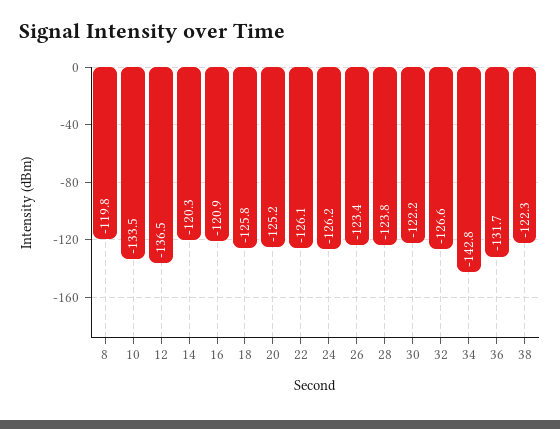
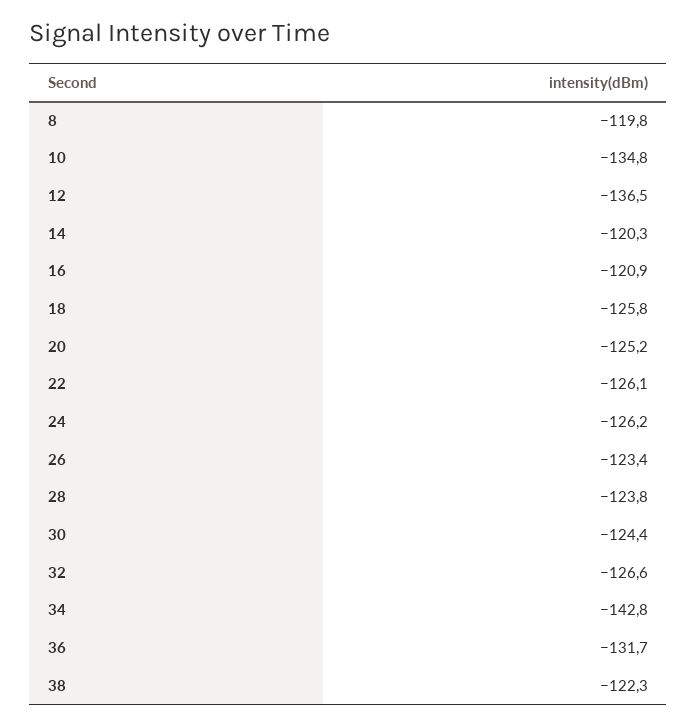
  {
    "8": -119.8,
-   "10": -133.5,
+   "10": -134.8,
    "12": -136.5,
    "14": -120.3,
    "16": -120.9,
    "18": -125.8,
    "20": -125.2,
    "22": -126.1,
    "24": -126.2,
    "26": -123.4,
    "28": -123.8,
-   "30": -122.2,
+   "30": -124.4,
    "32": -126.6,
    "34": -142.8,
    "36": -131.7,
    "38": -122.3
  }

